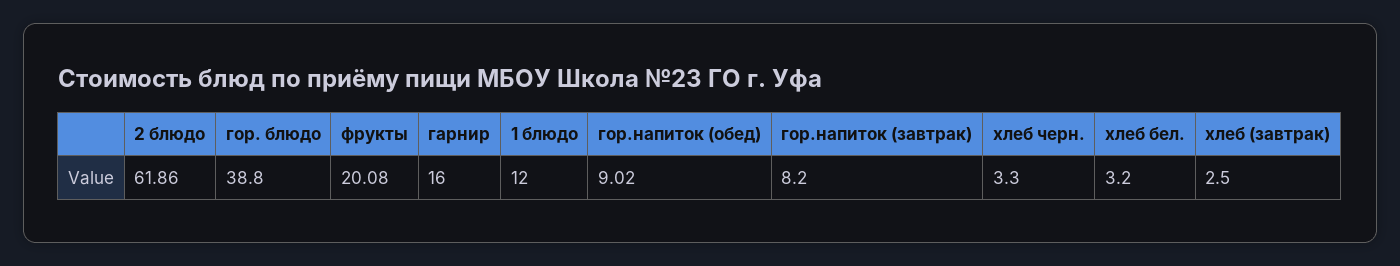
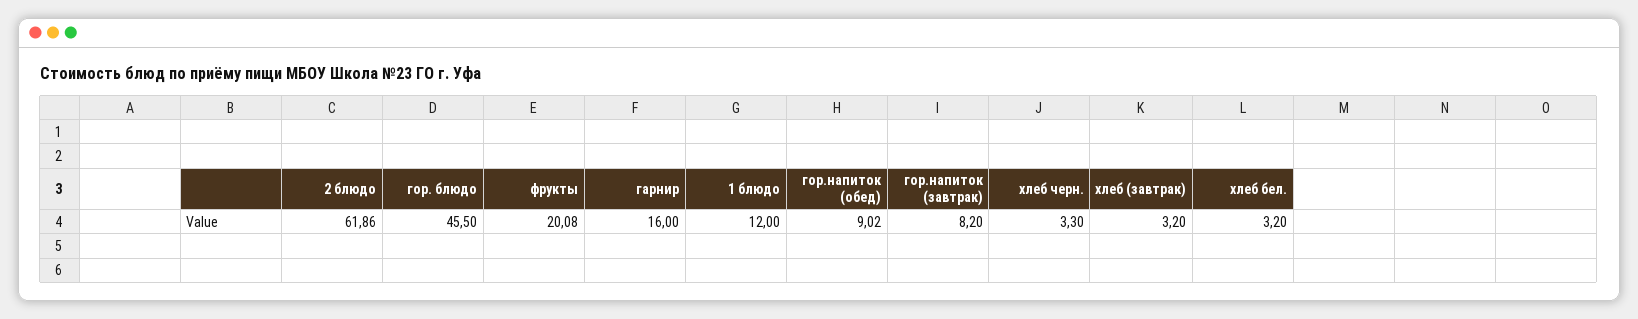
  {
    "2 блюдо": 61.86,
-   "гор. блюдо": 38.8,
+   "гор. блюдо": 45.5,
    "фрукты": 20.08,
    "гарнир": 16,
    "1 блюдо": 12,
    "гор.напиток (обед)": 9.02,
    "гор.напиток (завтрак)": 8.2,
    "хлеб черн.": 3.3,
    "хлеб бел.": 3.2,
-   "хлеб (завтрак)": 2.5
+   "хлеб (завтрак)": 3.2
  }

